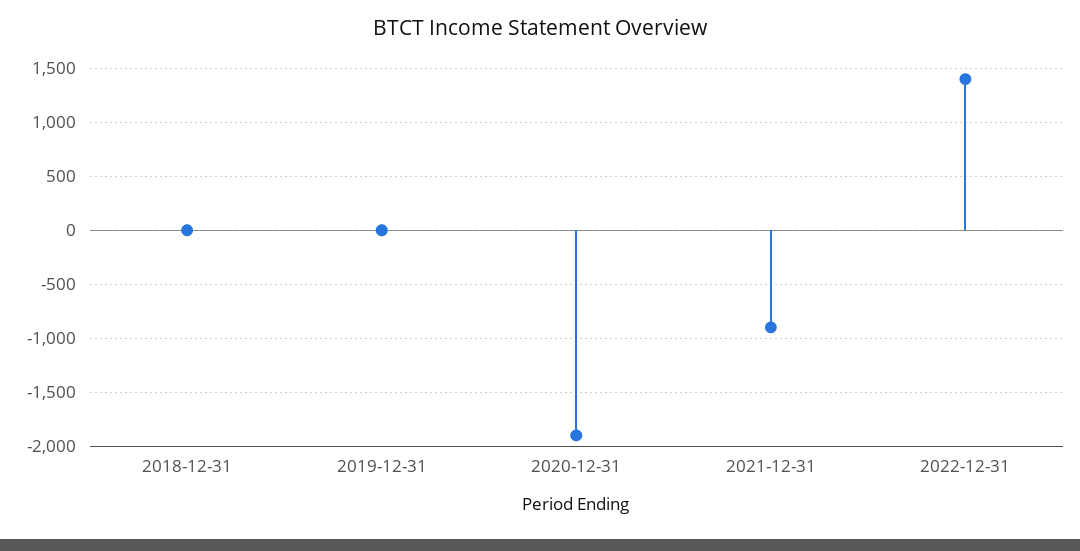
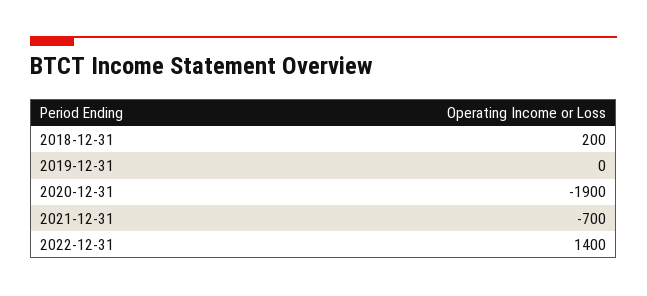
  {
-   "2018-12-31": 0,
+   "2018-12-31": 200,
    "2019-12-31": 0,
    "2020-12-31": -1900,
-   "2021-12-31": -900,
+   "2021-12-31": -700,
    "2022-12-31": 1400
  }

